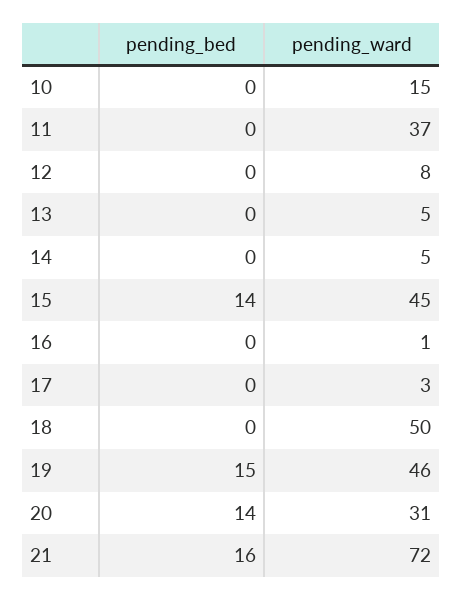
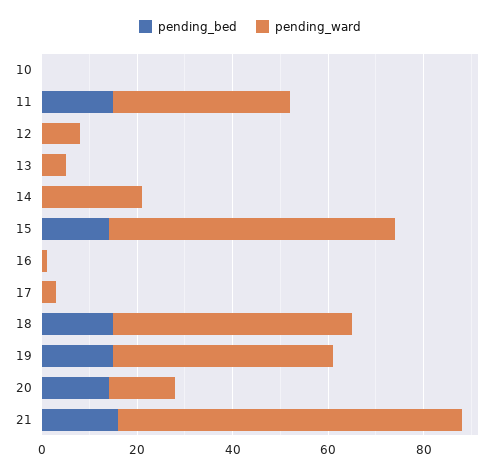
  {
    "pending_bed": {
      "10": 0,
-     "11": 0,
+     "11": 15,
      "12": 0,
      "13": 0,
      "14": 0,
      "15": 14,
      "16": 0,
      "17": 0,
-     "18": 0,
+     "18": 15,
      "19": 15,
      "20": 14,
      "21": 16
    },
    "pending_ward": {
-     "10": 15,
+     "10": 0,
      "11": 37,
      "12": 8,
      "13": 5,
-     "14": 5,
+     "14": 20,
-     "15": 45,
+     "15": 60,
      "16": 1,
      "17": 3,
      "18": 50,
      "19": 46,
-     "20": 31,
+     "20": 15,
      "21": 72
    }
  }

